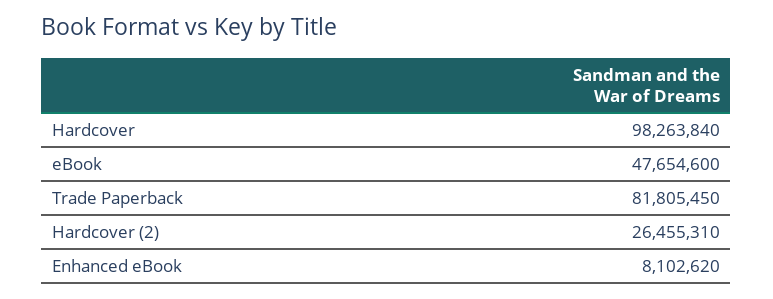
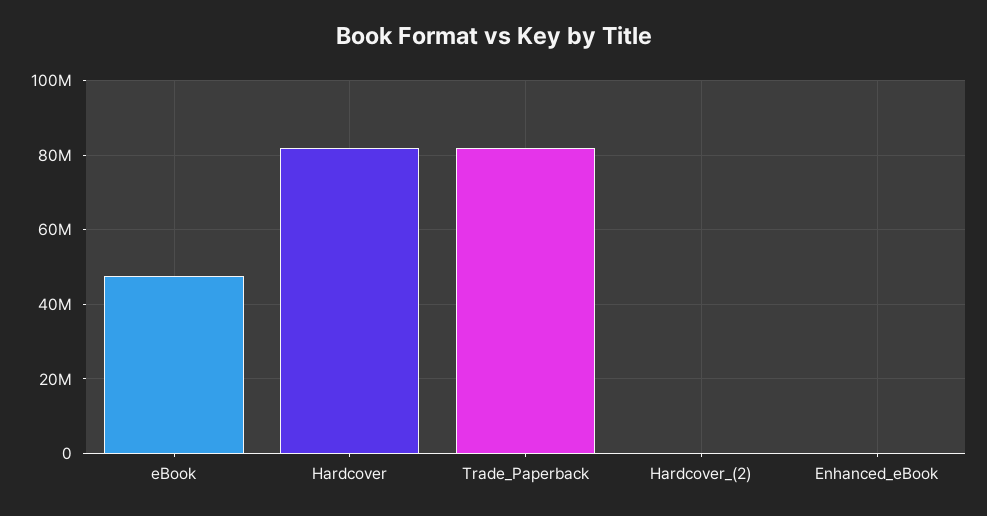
  {
-   "Hardcover": 98263840,
+   "Hardcover": 82000000,
    "eBook": 47654600,
    "Trade Paperback": 81805450,
-   "Hardcover (2)": 26455310,
+   "Hardcover (2)": 0,
-   "Enhanced eBook": 8102620
+   "Enhanced eBook": 0
  }

